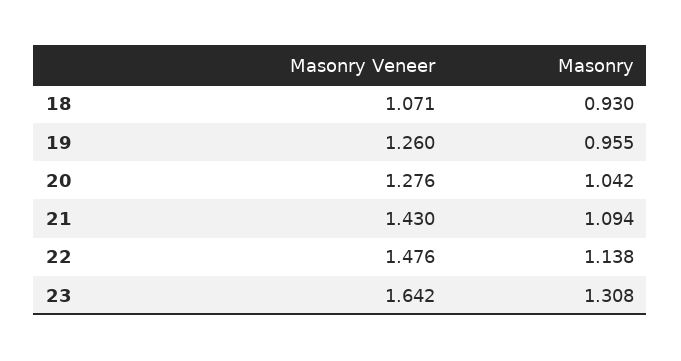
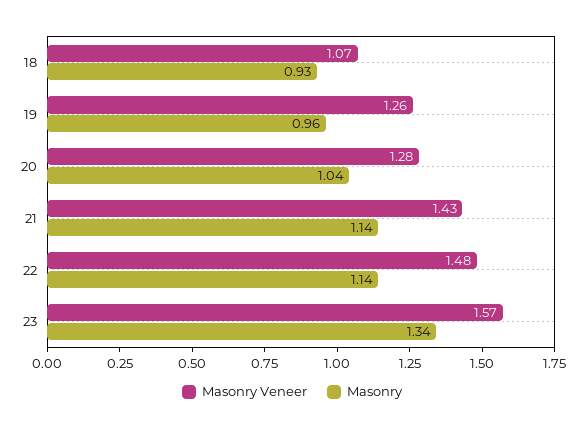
  {
    "Masonry Veneer": {
      "18": 1.071,
      "19": 1.26,
      "20": 1.276,
      "21": 1.43,
      "22": 1.476,
-     "23": 1.642
+     "23": 1.57
    },
    "Masonry": {
      "18": 0.93,
      "19": 0.955,
      "20": 1.042,
-     "21": 1.094,
+     "21": 1.14,
      "22": 1.138,
-     "23": 1.308
+     "23": 1.34
    }
  }

